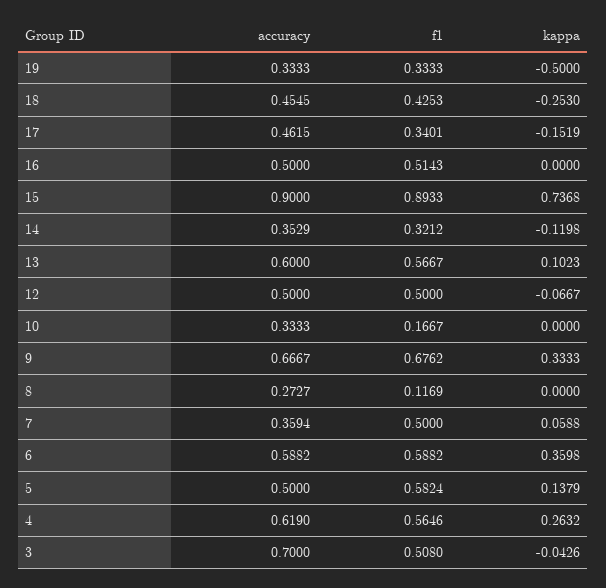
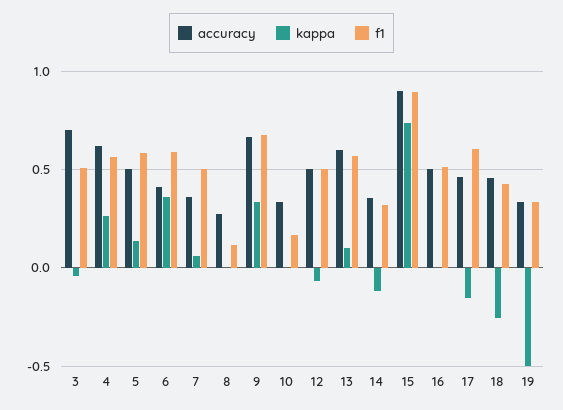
  {
    "accuracy": {
      "19": 0.3333,
      "18": 0.4545,
      "17": 0.4615,
      "16": 0.5,
      "15": 0.9,
      "14": 0.3529,
      "13": 0.6,
      "12": 0.5,
      "10": 0.3333,
      "9": 0.6667,
      "8": 0.2727,
      "7": 0.3594,
-     "6": 0.5882,
+     "6": 0.4,
      "5": 0.5,
      "4": 0.619,
      "3": 0.7
    },
    "f1": {
      "19": 0.3333,
      "18": 0.4253,
-     "17": 0.3401,
+     "17": 0.6,
      "16": 0.5143,
      "15": 0.8933,
      "14": 0.3212,
      "13": 0.5667,
      "12": 0.5,
      "10": 0.1667,
      "9": 0.6762,
      "8": 0.1169,
      "7": 0.5,
      "6": 0.5882,
      "5": 0.5824,
      "4": 0.5646,
      "3": 0.508
    },
    "kappa": {
      "19": -0.5,
      "18": -0.253,
      "17": -0.1519,
      "16": 0,
      "15": 0.7368,
      "14": -0.1198,
      "13": 0.1023,
      "12": -0.0667,
      "10": 0,
      "9": 0.3333,
      "8": 0,
      "7": 0.0588,
      "6": 0.3598,
      "5": 0.1379,
      "4": 0.2632,
      "3": -0.0426
    }
  }

